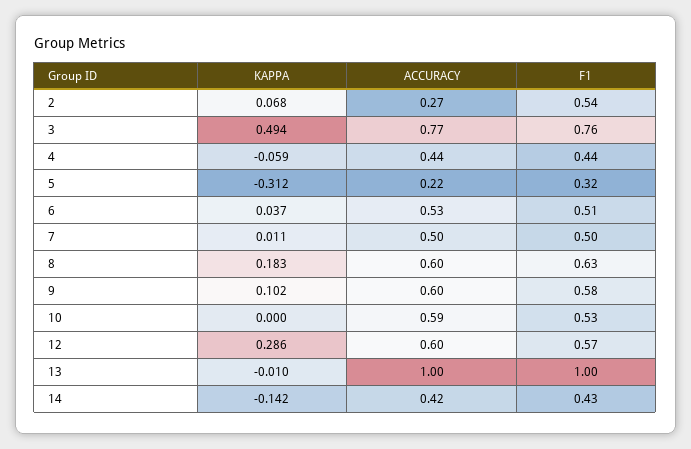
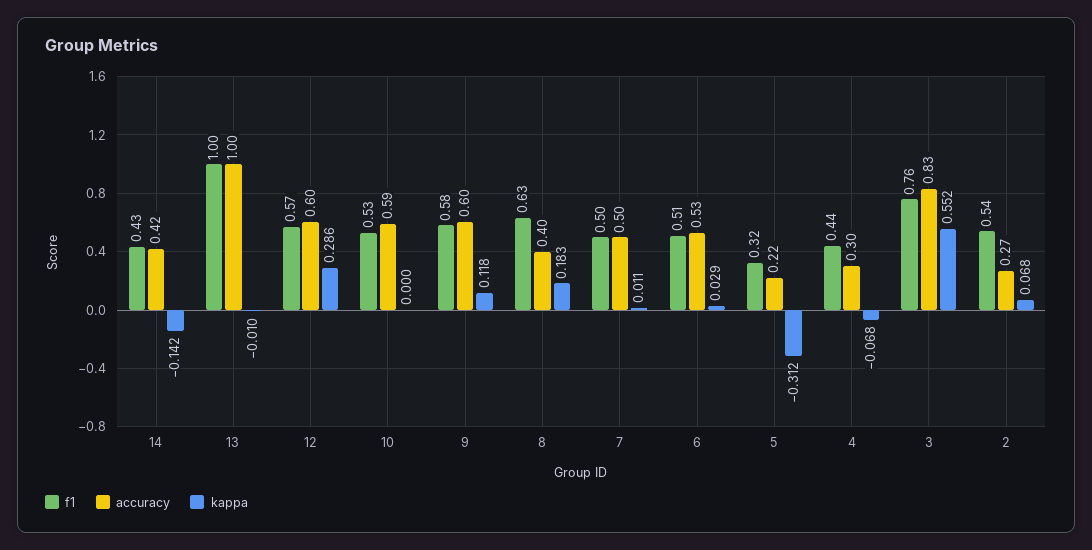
  {
    "KAPPA": {
      "2": 0.068,
-     "3": 0.494,
+     "3": 0.552,
-     "4": -0.059,
+     "4": -0.068,
      "5": -0.312,
-     "6": 0.037,
+     "6": 0.029,
      "7": 0.011,
      "8": 0.183,
-     "9": 0.102,
+     "9": 0.118,
      "10": 0,
      "12": 0.286,
      "13": -0.01,
      "14": -0.142
    },
    "ACCURACY": {
      "2": 0.27,
-     "3": 0.77,
+     "3": 0.83,
-     "4": 0.44,
+     "4": 0.3,
      "5": 0.22,
      "6": 0.53,
      "7": 0.5,
-     "8": 0.6,
+     "8": 0.4,
      "9": 0.6,
      "10": 0.59,
      "12": 0.6,
      "13": 1,
      "14": 0.42
    },
    "F1": {
      "2": 0.54,
      "3": 0.76,
      "4": 0.44,
      "5": 0.32,
      "6": 0.51,
      "7": 0.5,
      "8": 0.63,
      "9": 0.58,
      "10": 0.53,
      "12": 0.57,
      "13": 1,
      "14": 0.43
    }
  }

